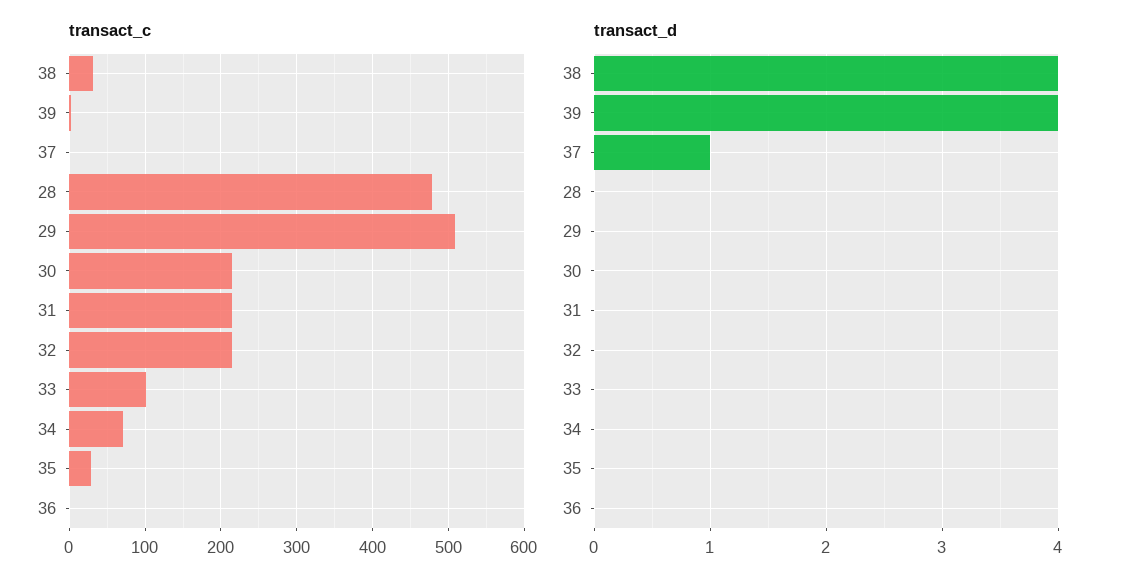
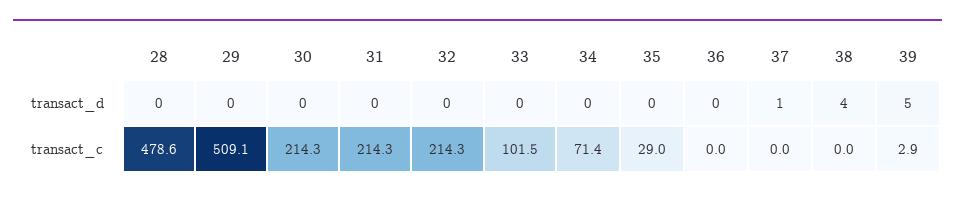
  {
    "transact_c": {
-     "38": 30,
+     "38": 0,
      "39": 2.9,
      "37": 0,
      "28": 478.6,
      "29": 509.1,
      "30": 214.3,
      "31": 214.3,
      "32": 214.3,
      "33": 101.5,
      "34": 71.4,
      "35": 29,
      "36": 0
    },
    "transact_d": {
      "38": 4,
-     "39": 4,
+     "39": 5,
      "37": 1,
      "28": 0,
      "29": 0,
      "30": 0,
      "31": 0,
      "32": 0,
      "33": 0,
      "34": 0,
      "35": 0,
      "36": 0
    }
  }

